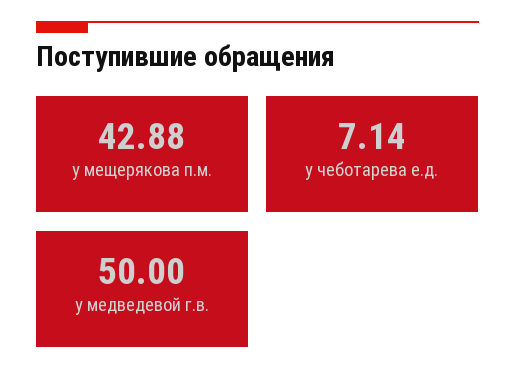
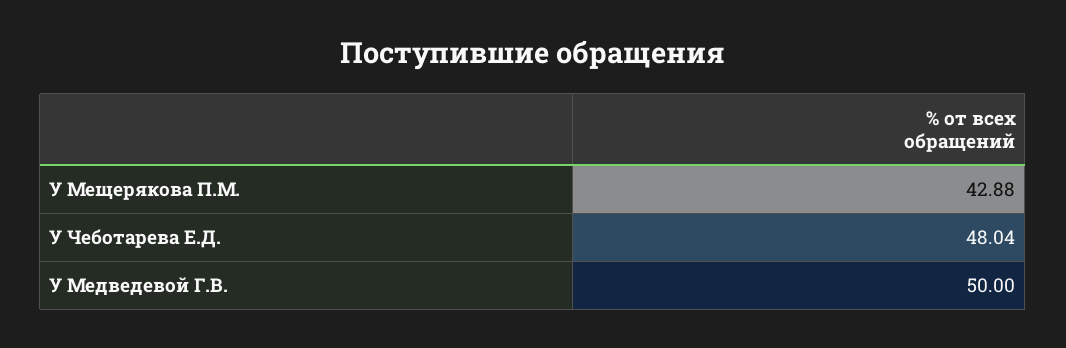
  {
    "у мещерякова п.м.": 42.88,
-   "у чеботарева е.д.": 7.14,
+   "у чеботарева е.д.": 48.04,
    "у медведевой г.в.": 50
  }

